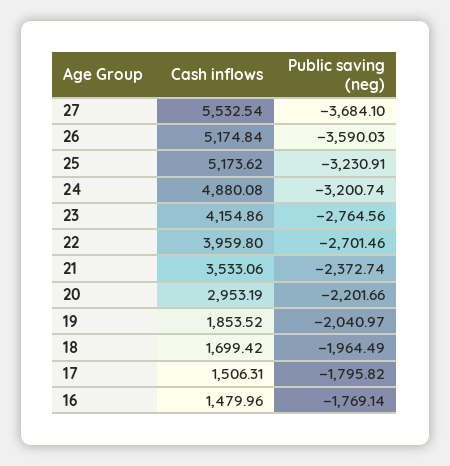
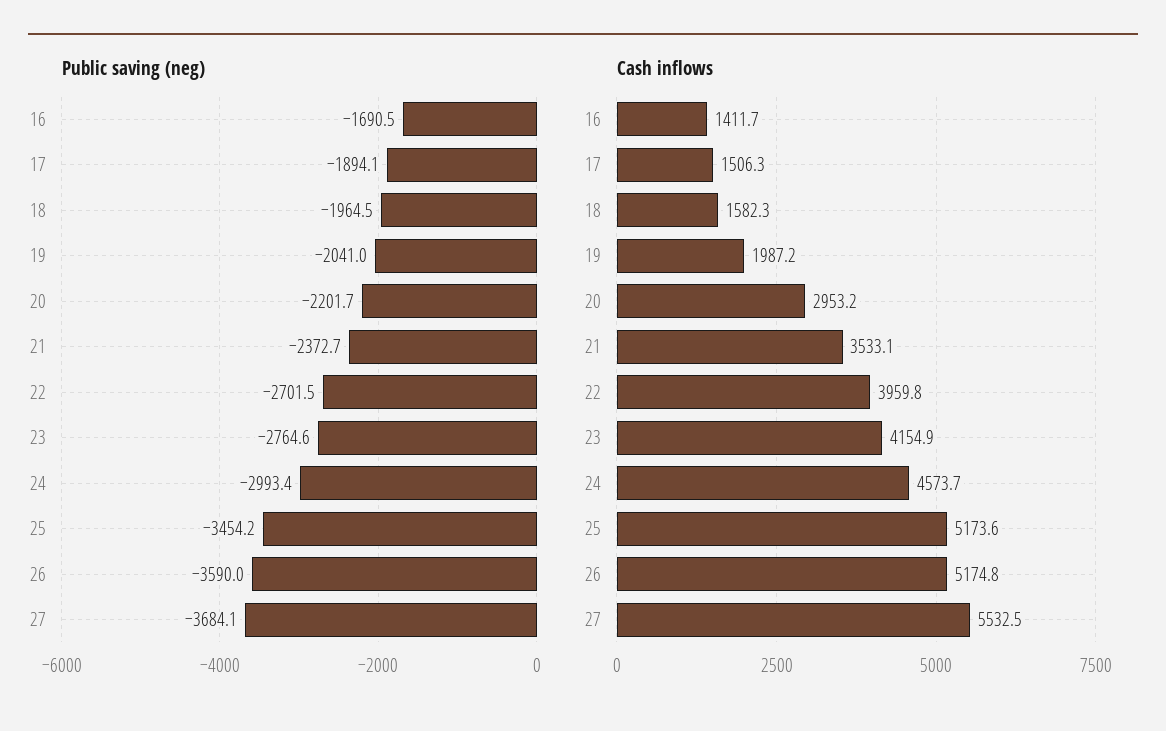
  {
    "Cash inflows": {
      "27": 5532.54,
      "26": 5174.84,
      "25": 5173.62,
-     "24": 4880.08,
+     "24": 4573.7,
      "23": 4154.86,
      "22": 3959.8,
      "21": 3533.06,
      "20": 2953.19,
-     "19": 1853.52,
+     "19": 1987.2,
-     "18": 1699.42,
+     "18": 1582.3,
      "17": 1506.31,
-     "16": 1479.96
+     "16": 1411.7
    },
    "Public saving (neg)": {
      "27": -3684.1,
      "26": -3590.03,
-     "25": -3230.91,
+     "25": -3454.2,
-     "24": -3200.74,
+     "24": -2993.4,
      "23": -2764.56,
      "22": -2701.46,
      "21": -2372.74,
      "20": -2201.66,
      "19": -2040.97,
      "18": -1964.49,
-     "17": -1795.82,
+     "17": -1894.1,
-     "16": -1769.14
+     "16": -1690.5
    }
  }

